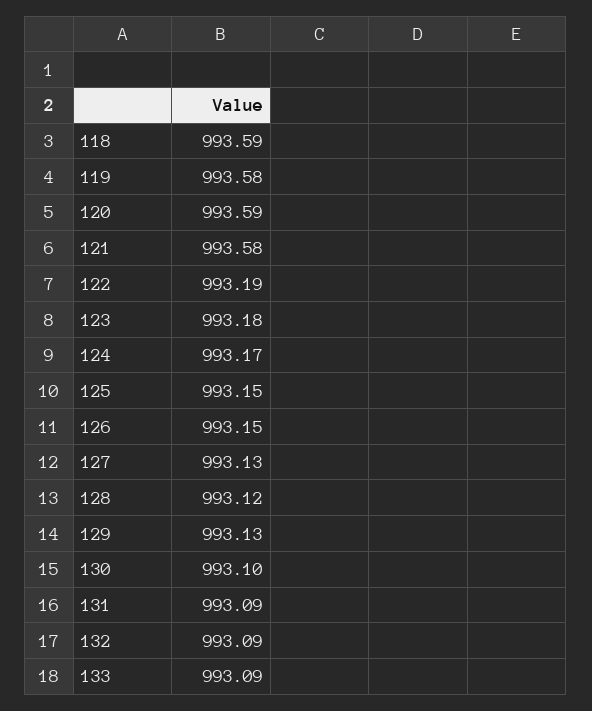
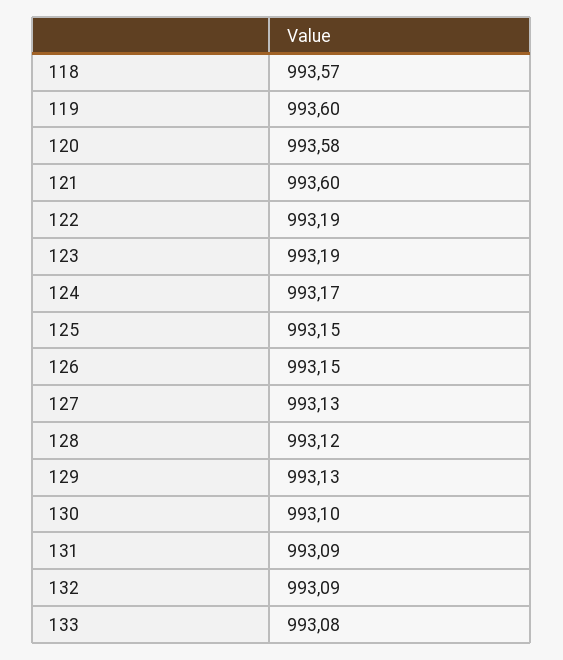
  {
-   "118": 993.59,
+   "118": 993.57,
-   "119": 993.58,
+   "119": 993.6,
-   "120": 993.59,
+   "120": 993.58,
-   "121": 993.58,
+   "121": 993.6,
    "122": 993.19,
-   "123": 993.18,
+   "123": 993.19,
    "124": 993.17,
    "125": 993.15,
    "126": 993.15,
    "127": 993.13,
    "128": 993.12,
    "129": 993.13,
    "130": 993.1,
    "131": 993.09,
    "132": 993.09,
-   "133": 993.09
+   "133": 993.08
  }

